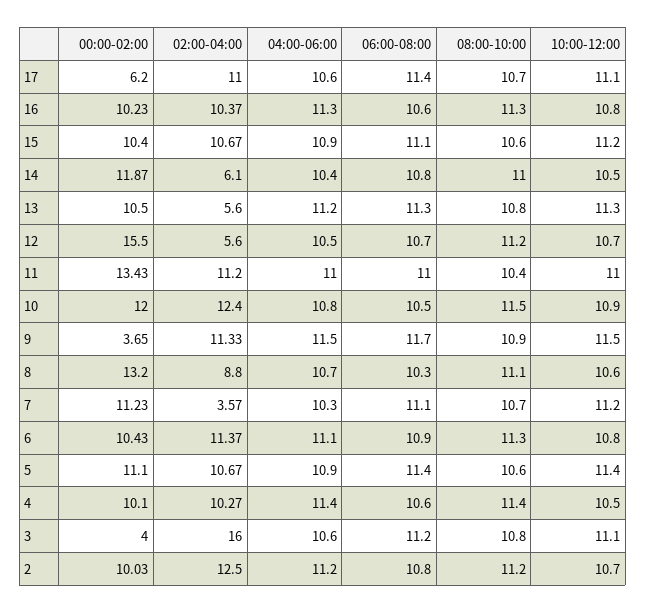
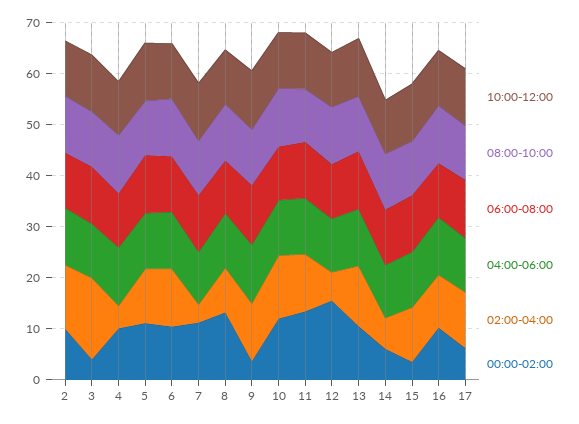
  {
    "00:00-02:00": {
      "17": 6.2,
      "16": 10.23,
-     "15": 10.4,
+     "15": 4,
-     "14": 11.87,
+     "14": 6,
      "13": 10.5,
      "12": 15.5,
      "11": 13.43,
      "10": 12,
      "9": 3.65,
      "8": 13.2,
      "7": 11.23,
      "6": 10.43,
      "5": 11.1,
      "4": 10.1,
      "3": 4,
      "2": 10.03
    },
    "02:00-04:00": {
      "17": 11,
      "16": 10.37,
      "15": 10.67,
      "14": 6.1,
-     "13": 5.6,
+     "13": 12,
      "12": 5.6,
      "11": 11.2,
      "10": 12.4,
      "9": 11.33,
      "8": 8.8,
      "7": 3.57,
      "6": 11.37,
      "5": 10.67,
-     "4": 10.27,
+     "4": 4,
      "3": 16,
      "2": 12.5
    },
    "04:00-06:00": {
      "17": 10.6,
      "16": 11.3,
      "15": 10.9,
      "14": 10.4,
      "13": 11.2,
      "12": 10.5,
      "11": 11,
      "10": 10.8,
      "9": 11.5,
      "8": 10.7,
      "7": 10.3,
      "6": 11.1,
      "5": 10.9,
      "4": 11.4,
      "3": 10.6,
      "2": 11.2
    },
    "06:00-08:00": {
      "17": 11.4,
      "16": 10.6,
      "15": 11.1,
      "14": 10.8,
      "13": 11.3,
      "12": 10.7,
      "11": 11,
      "10": 10.5,
      "9": 11.7,
      "8": 10.3,
      "7": 11.1,
      "6": 10.9,
      "5": 11.4,
      "4": 10.6,
      "3": 11.2,
      "2": 10.8
    },
    "08:00-10:00": {
      "17": 10.7,
      "16": 11.3,
      "15": 10.6,
      "14": 11,
      "13": 10.8,
      "12": 11.2,
      "11": 10.4,
      "10": 11.5,
      "9": 10.9,
      "8": 11.1,
      "7": 10.7,
      "6": 11.3,
      "5": 10.6,
      "4": 11.4,
      "3": 10.8,
      "2": 11.2
    },
    "10:00-12:00": {
      "17": 11.1,
      "16": 10.8,
      "15": 11.2,
      "14": 10.5,
      "13": 11.3,
      "12": 10.7,
      "11": 11,
      "10": 10.9,
      "9": 11.5,
      "8": 10.6,
      "7": 11.2,
      "6": 10.8,
      "5": 11.4,
      "4": 10.5,
      "3": 11.1,
      "2": 10.7
    }
  }

